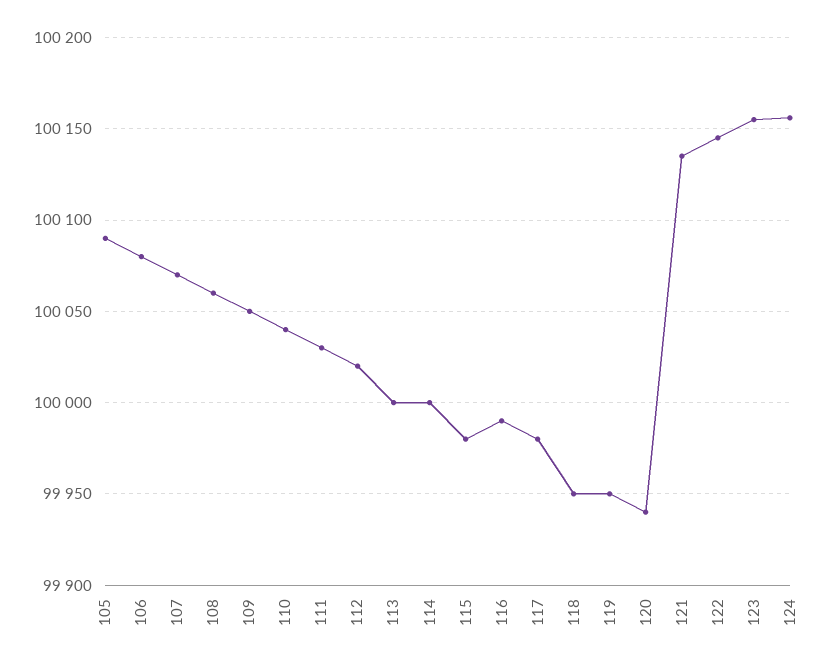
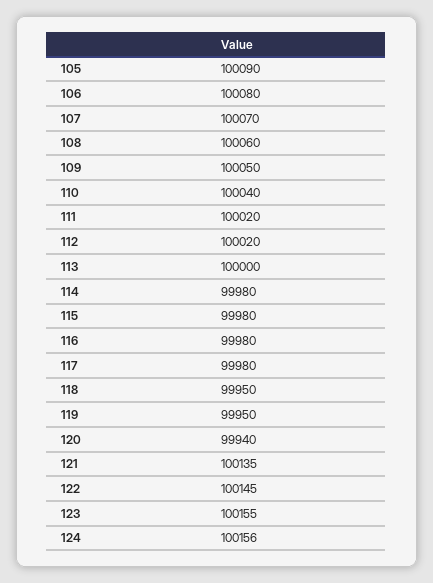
  {
    "105": 100090,
    "106": 100080,
    "107": 100070,
    "108": 100060,
    "109": 100050,
    "110": 100040,
-   "111": 100030,
+   "111": 100020,
    "112": 100020,
    "113": 100000,
-   "114": 100000,
+   "114": 99980,
    "115": 99980,
-   "116": 99990,
+   "116": 99980,
    "117": 99980,
    "118": 99950,
    "119": 99950,
    "120": 99940,
    "121": 100135,
    "122": 100145,
    "123": 100155,
    "124": 100156
  }

